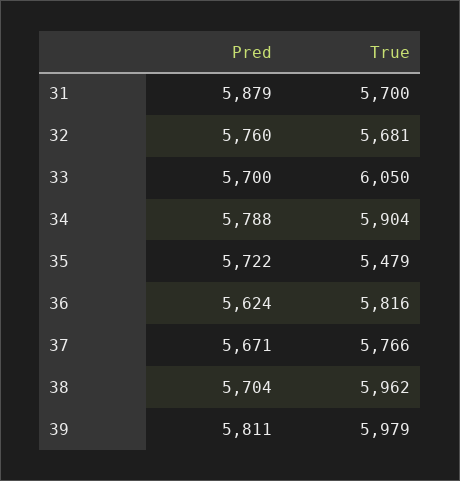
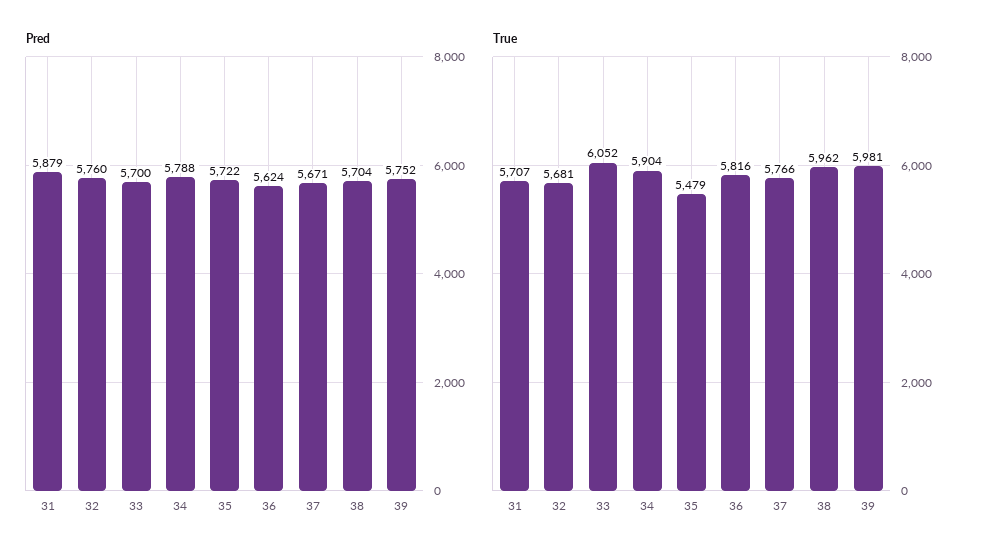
  {
    "Pred": {
      "31": 5879,
      "32": 5760,
      "33": 5700,
      "34": 5788,
      "35": 5722,
      "36": 5624,
      "37": 5671,
      "38": 5704,
-     "39": 5811
+     "39": 5752
    },
    "True": {
-     "31": 5700,
+     "31": 5707,
      "32": 5681,
-     "33": 6050,
+     "33": 6052,
      "34": 5904,
      "35": 5479,
      "36": 5816,
      "37": 5766,
      "38": 5962,
-     "39": 5979
+     "39": 5981
    }
  }

